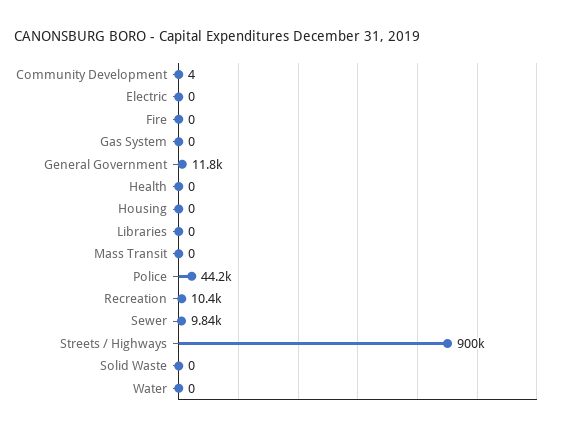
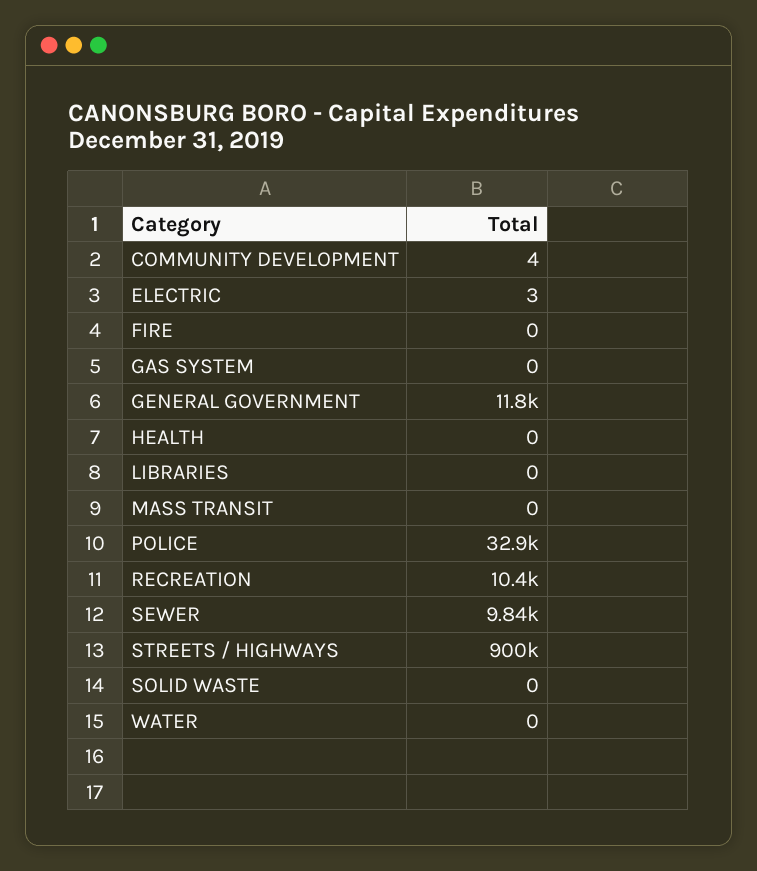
  {
    "Community Development": 4,
-   "Electric": 0,
+   "Electric": 3,
    "Fire": 0,
    "Gas System": 0,
    "General Government": 11800,
    "Health": 0,
-   "Housing": 0,
    "Libraries": 0,
    "Mass Transit": 0,
-   "Police": 44200,
+   "Police": 32900,
    "Recreation": 10400,
    "Sewer": 9840,
    "Streets / Highways": 900000,
    "Solid Waste": 0,
    "Water": 0
  }

